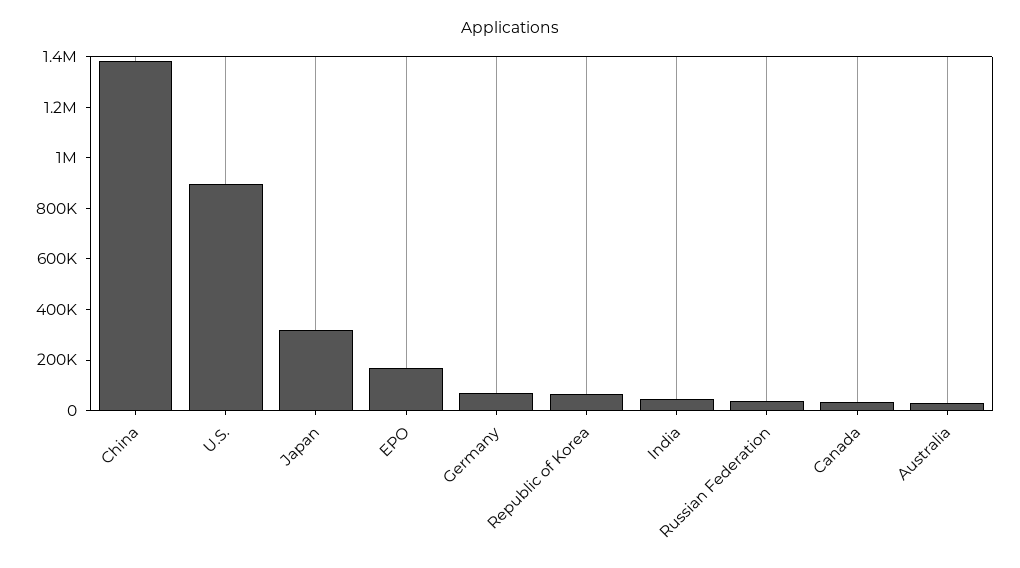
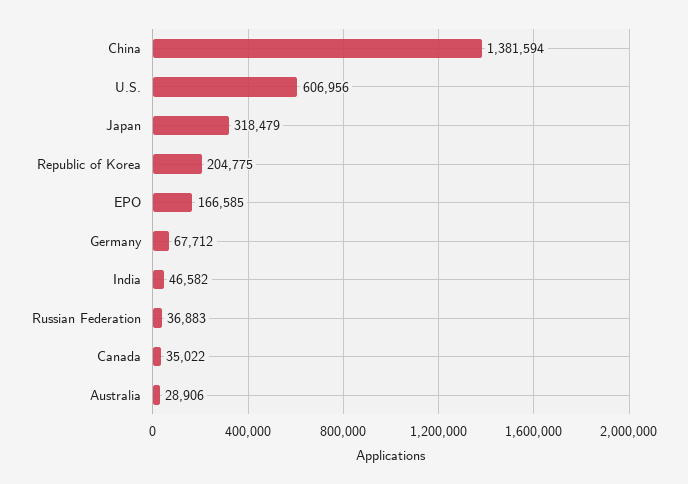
  {
    "China": 1381594,
-   "U.S.": 900000,
+   "U.S.": 606956,
    "Japan": 318479,
    "EPO": 166585,
    "Germany": 67712,
-   "Republic of Korea": 50000,
+   "Republic of Korea": 204775,
    "India": 46582,
    "Russian Federation": 36883,
    "Canada": 35022,
    "Australia": 28906
  }

